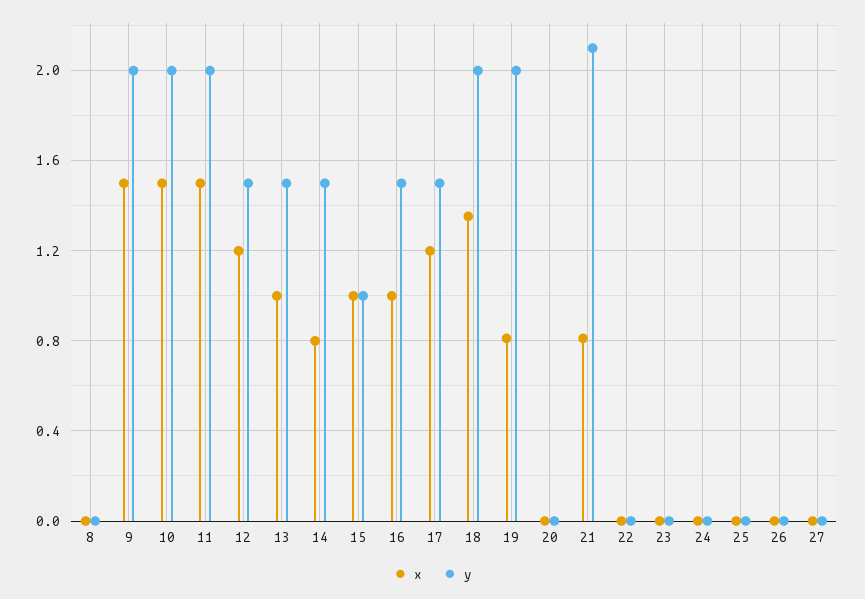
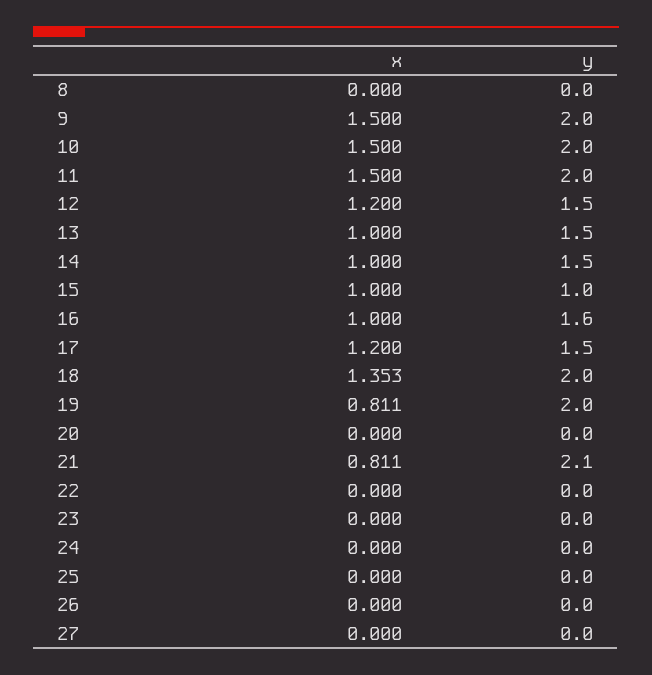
  {
    "x": {
      "8": 0,
      "9": 1.5,
      "10": 1.5,
      "11": 1.5,
      "12": 1.2,
      "13": 1,
-     "14": 0.8,
+     "14": 1,
      "15": 1,
      "16": 1,
      "17": 1.2,
      "18": 1.353,
      "19": 0.811,
      "20": 0,
      "21": 0.811,
      "22": 0,
      "23": 0,
      "24": 0,
      "25": 0,
      "26": 0,
      "27": 0
    },
    "y": {
      "8": 0,
      "9": 2,
      "10": 2,
      "11": 2,
      "12": 1.5,
      "13": 1.5,
      "14": 1.5,
      "15": 1,
-     "16": 1.5,
+     "16": 1.6,
      "17": 1.5,
      "18": 2,
      "19": 2,
      "20": 0,
      "21": 2.1,
      "22": 0,
      "23": 0,
      "24": 0,
      "25": 0,
      "26": 0,
      "27": 0
    }
  }

